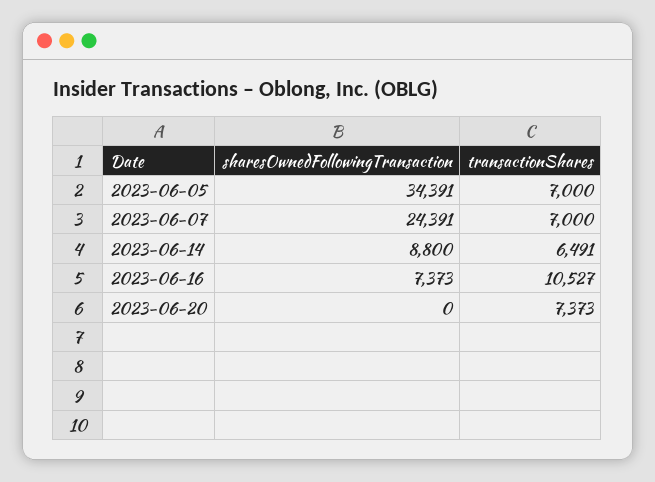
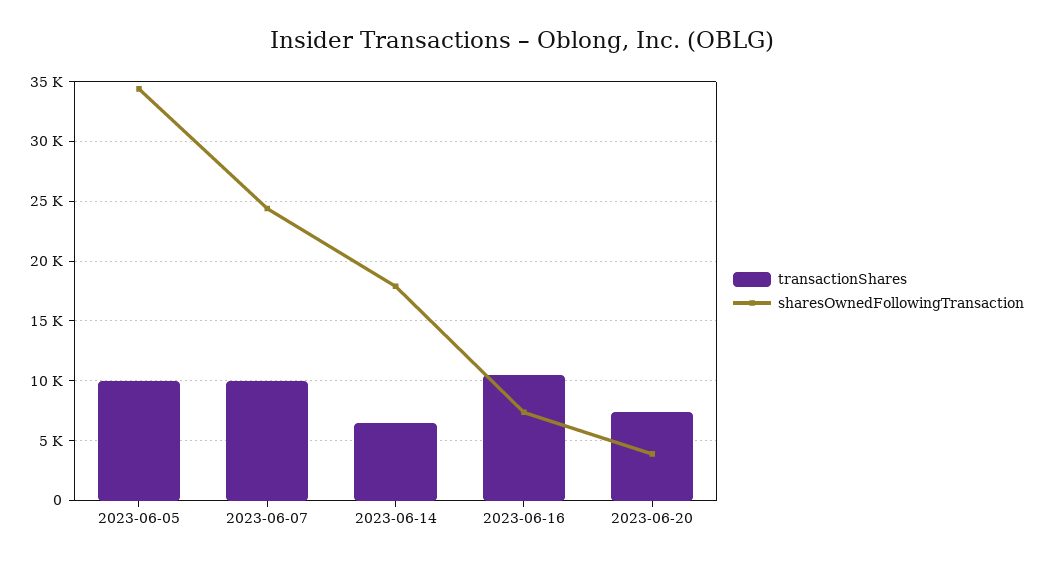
  {
    "sharesOwnedFollowingTransaction": {
      "2023-06-05": 34391,
      "2023-06-07": 24391,
-     "2023-06-14": 8800,
+     "2023-06-14": 18000,
      "2023-06-16": 7373,
-     "2023-06-20": 0
+     "2023-06-20": 4000
    },
    "transactionShares": {
-     "2023-06-05": 7000,
+     "2023-06-05": 10000,
-     "2023-06-07": 7000,
+     "2023-06-07": 10000,
      "2023-06-14": 6491,
      "2023-06-16": 10527,
      "2023-06-20": 7373
    }
  }

